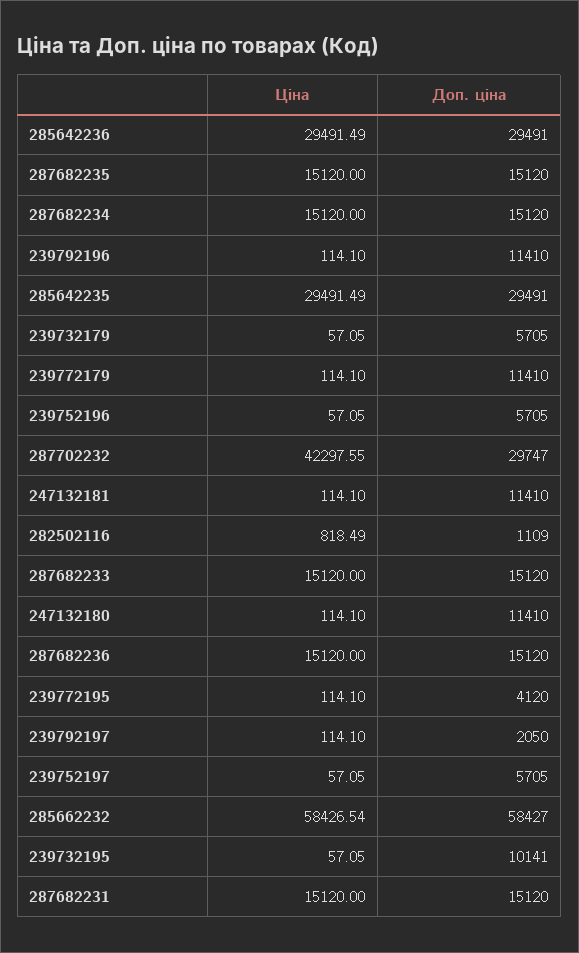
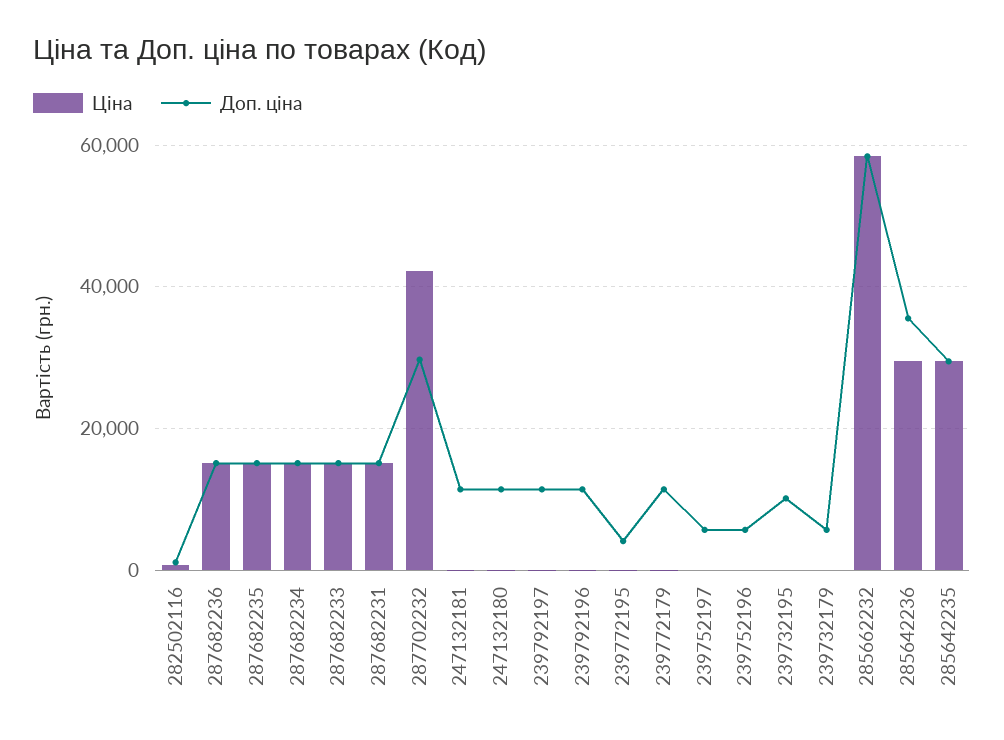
  {
    "Ціна": {
      "285642236": 29491.49,
      "287682235": 15120,
      "287682234": 15120,
      "239792196": 114.1,
      "285642235": 29491.49,
      "239732179": 57.05,
      "239772179": 114.1,
      "239752196": 57.05,
      "287702232": 42297.55,
      "247132181": 114.1,
      "282502116": 818.49,
      "287682233": 15120,
      "247132180": 114.1,
      "287682236": 15120,
      "239772195": 114.1,
      "239792197": 114.1,
      "239752197": 57.05,
      "285662232": 58426.54,
      "239732195": 57.05,
      "287682231": 15120
    },
    "Доп. ціна": {
-     "285642236": 29491,
+     "285642236": 36000,
      "287682235": 15120,
      "287682234": 15120,
      "239792196": 11410,
      "285642235": 29491,
      "239732179": 5705,
      "239772179": 11410,
      "239752196": 5705,
      "287702232": 29747,
      "247132181": 11410,
      "282502116": 1109,
      "287682233": 15120,
      "247132180": 11410,
      "287682236": 15120,
      "239772195": 4120,
-     "239792197": 2050,
+     "239792197": 12000,
      "239752197": 5705,
      "285662232": 58427,
      "239732195": 10141,
      "287682231": 15120
    }
  }

